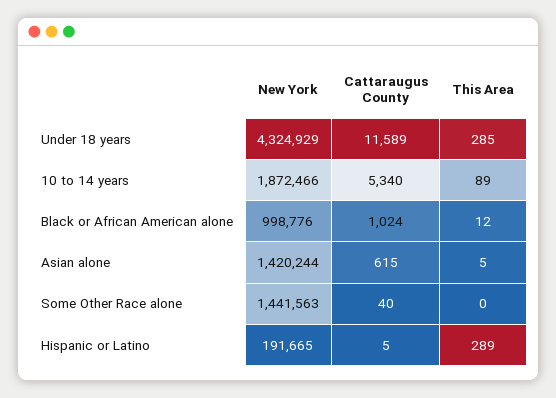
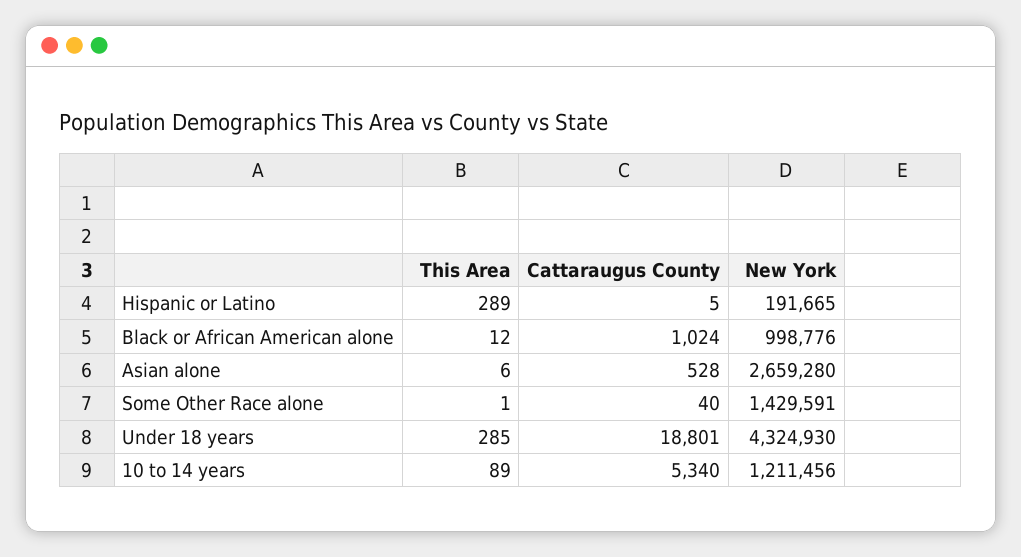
  {
    "New York": {
-     "Under 18 years": 4324929,
+     "Under 18 years": 4324930,
-     "10 to 14 years": 1872466,
+     "10 to 14 years": 1211456,
      "Black or African American alone": 998776,
-     "Asian alone": 1420244,
+     "Asian alone": 2659280,
-     "Some Other Race alone": 1441563,
+     "Some Other Race alone": 1429591,
      "Hispanic or Latino": 191665
    },
    "Cattaraugus County": {
-     "Under 18 years": 11589,
+     "Under 18 years": 18801,
      "10 to 14 years": 5340,
      "Black or African American alone": 1024,
-     "Asian alone": 615,
+     "Asian alone": 528,
      "Some Other Race alone": 40,
      "Hispanic or Latino": 5
    },
    "This Area": {
      "Under 18 years": 285,
      "10 to 14 years": 89,
      "Black or African American alone": 12,
-     "Asian alone": 5,
+     "Asian alone": 6,
-     "Some Other Race alone": 0,
+     "Some Other Race alone": 1,
      "Hispanic or Latino": 289
    }
  }

